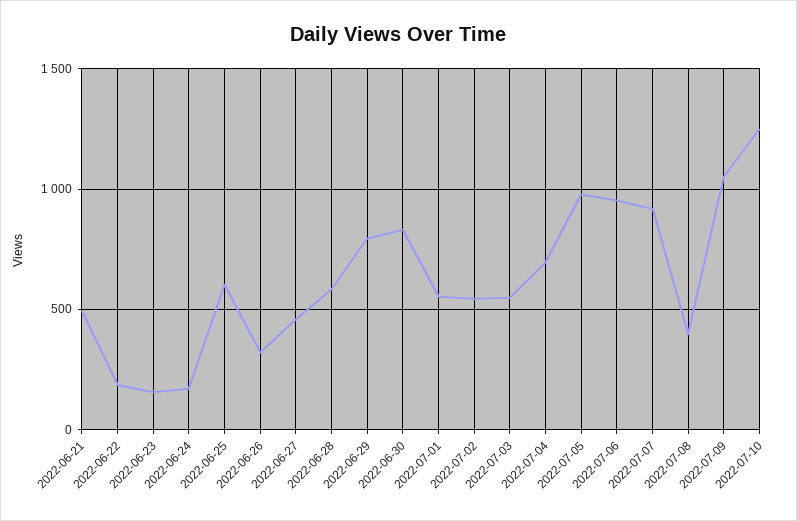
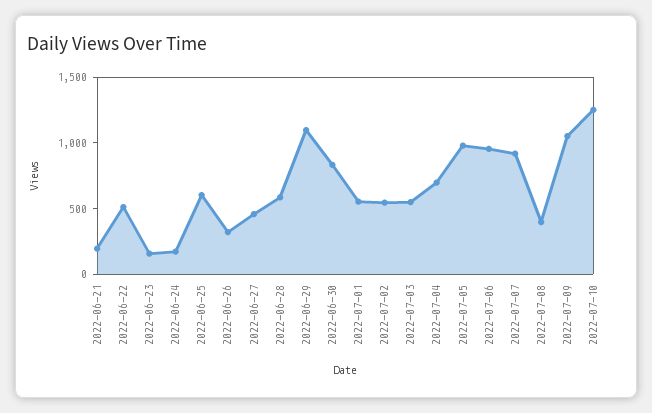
  {
-   "2022-06-21": 500,
+   "2022-06-21": 200,
-   "2022-06-22": 200,
+   "2022-06-22": 500,
    "2022-06-23": 150,
    "2022-06-24": 150,
    "2022-06-25": 600,
    "2022-06-26": 300,
    "2022-06-27": 450,
    "2022-06-28": 600,
-   "2022-06-29": 800,
+   "2022-06-29": 1100,
    "2022-06-30": 850,
    "2022-07-01": 550,
    "2022-07-02": 550,
    "2022-07-03": 550,
    "2022-07-04": 700,
    "2022-07-05": 1000,
    "2022-07-06": 950,
    "2022-07-07": 900,
    "2022-07-08": 400,
    "2022-07-09": 1050,
    "2022-07-10": 1250
  }

